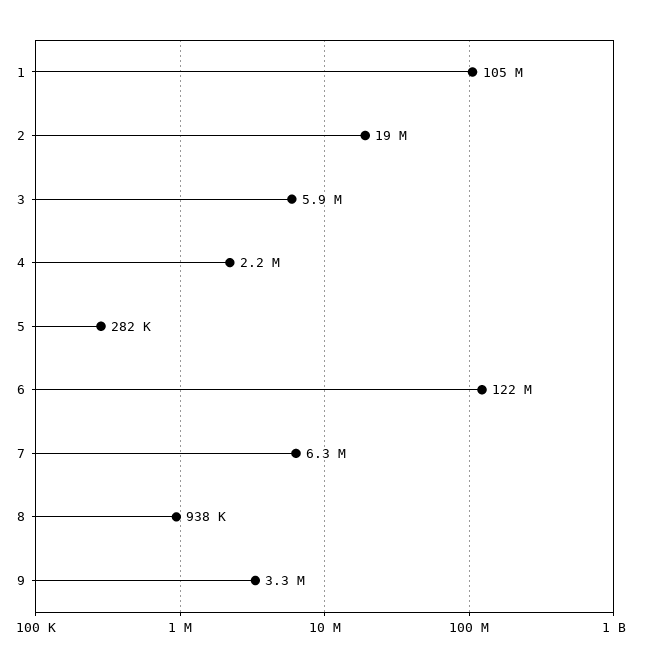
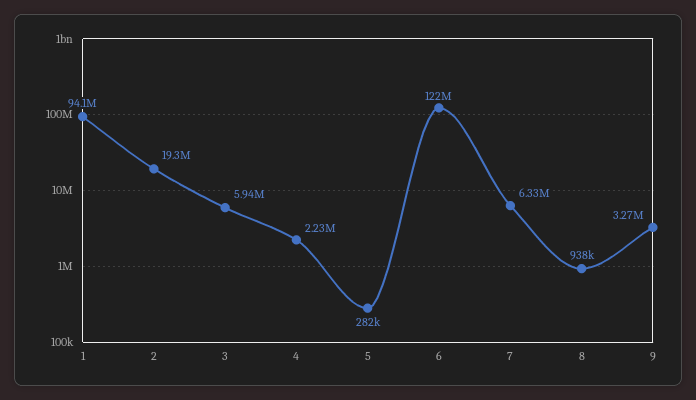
  {
-   "1": 105000000,
+   "1": 94100000,
    "2": 19300000,
    "3": 5940000,
    "4": 2230000,
    "5": 282000,
    "6": 122000000,
    "7": 6330000,
    "8": 938000,
    "9": 3270000
  }

